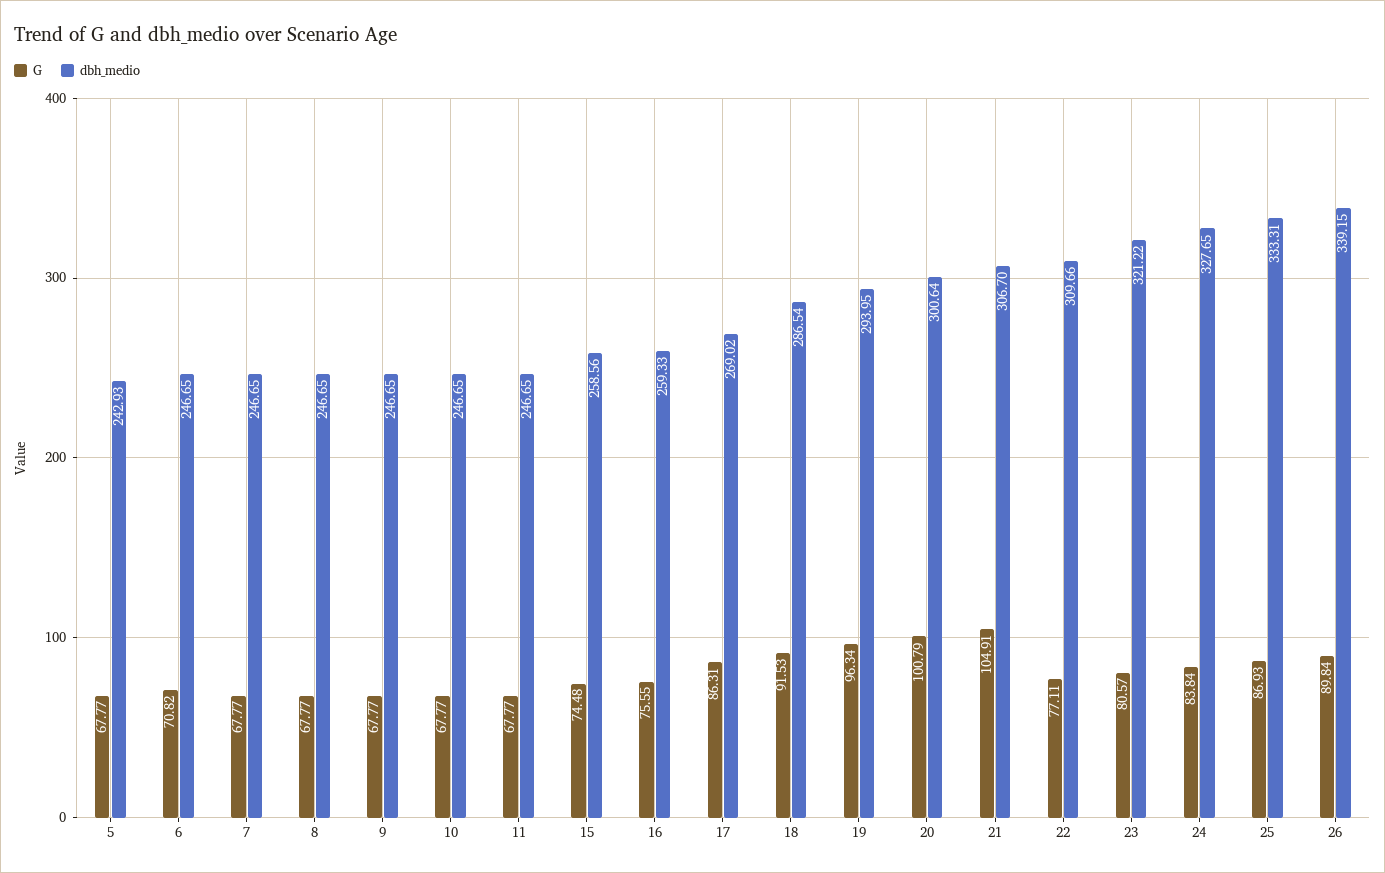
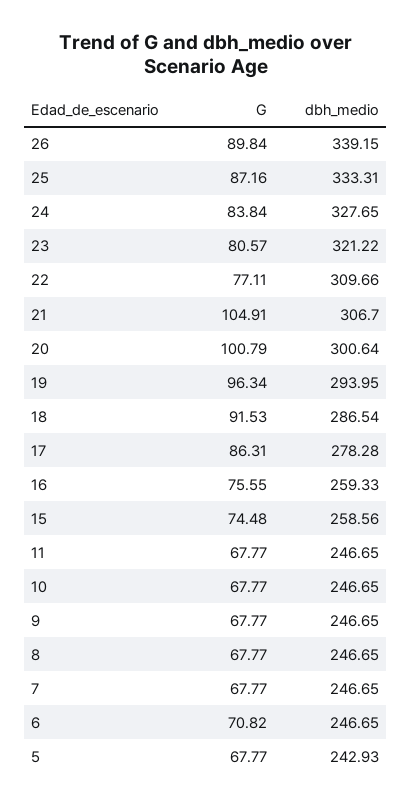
  {
    "G": {
      "5": 67.77,
      "6": 70.82,
      "7": 67.77,
      "8": 67.77,
      "9": 67.77,
      "10": 67.77,
      "11": 67.77,
      "15": 74.48,
      "16": 75.55,
      "17": 86.31,
      "18": 91.53,
      "19": 96.34,
      "20": 100.79,
      "21": 104.91,
      "22": 77.11,
      "23": 80.57,
      "24": 83.84,
-     "25": 86.93,
+     "25": 87.16,
      "26": 89.84
    },
    "dbh_medio": {
      "5": 242.93,
      "6": 246.65,
      "7": 246.65,
      "8": 246.65,
      "9": 246.65,
      "10": 246.65,
      "11": 246.65,
      "15": 258.56,
      "16": 259.33,
-     "17": 269.02,
+     "17": 278.28,
      "18": 286.54,
      "19": 293.95,
      "20": 300.64,
      "21": 306.7,
      "22": 309.66,
      "23": 321.22,
      "24": 327.65,
      "25": 333.31,
      "26": 339.15
    }
  }

